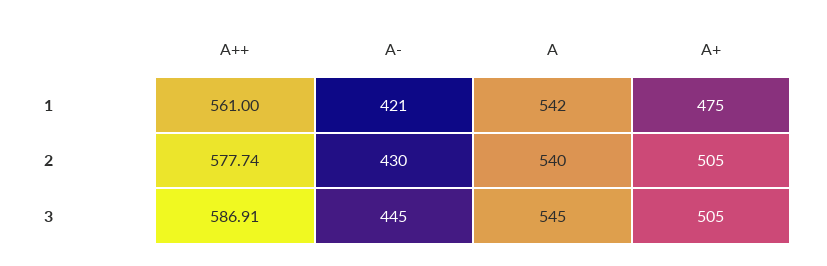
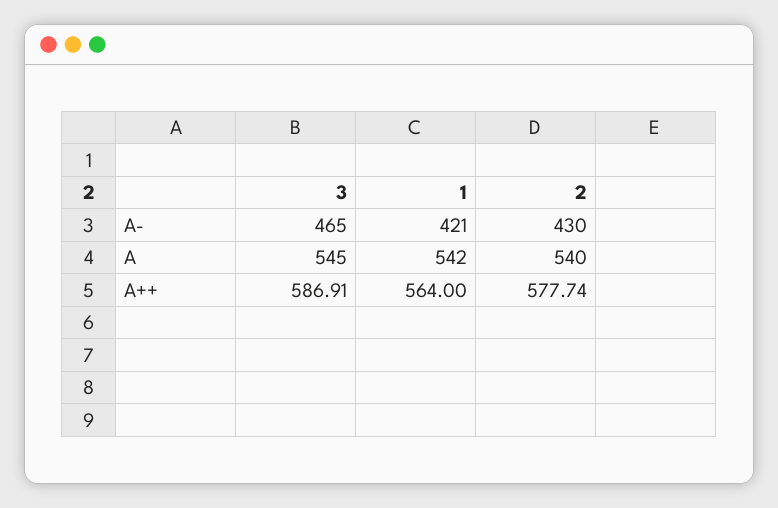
  {
    "A++": {
-     "1": 561,
+     "1": 564,
      "2": 577.74,
      "3": 586.91
    },
    "A-": {
      "1": 421,
      "2": 430,
-     "3": 445
+     "3": 465
    },
    "A": {
      "1": 542,
      "2": 540,
      "3": 545
-   },
+   }
-   "A+": {
-     "1": 475,
-     "2": 505,
-     "3": 505
-   }
  }

